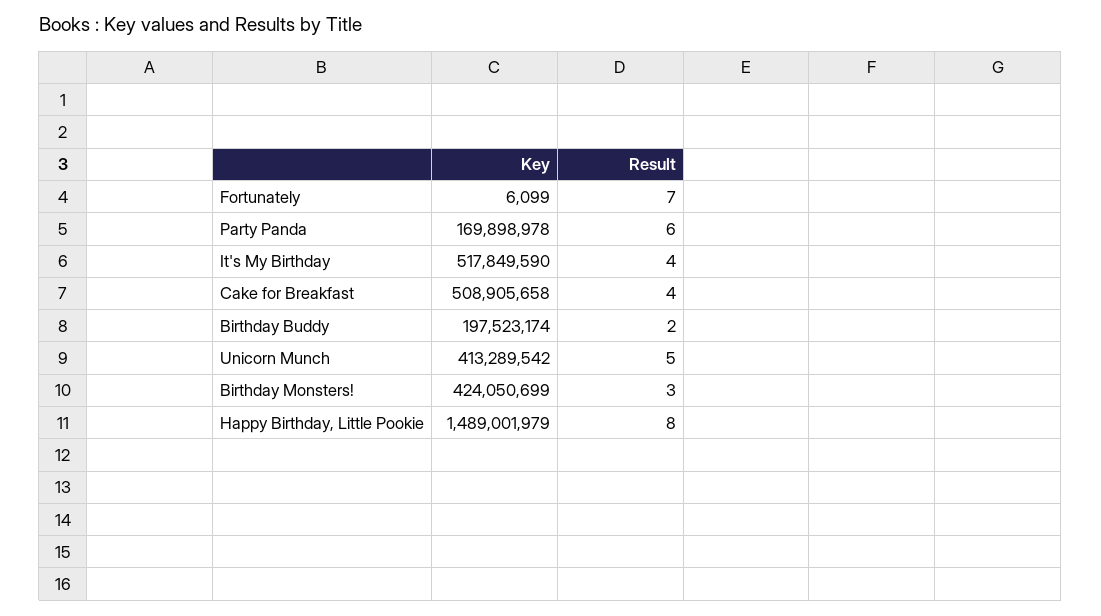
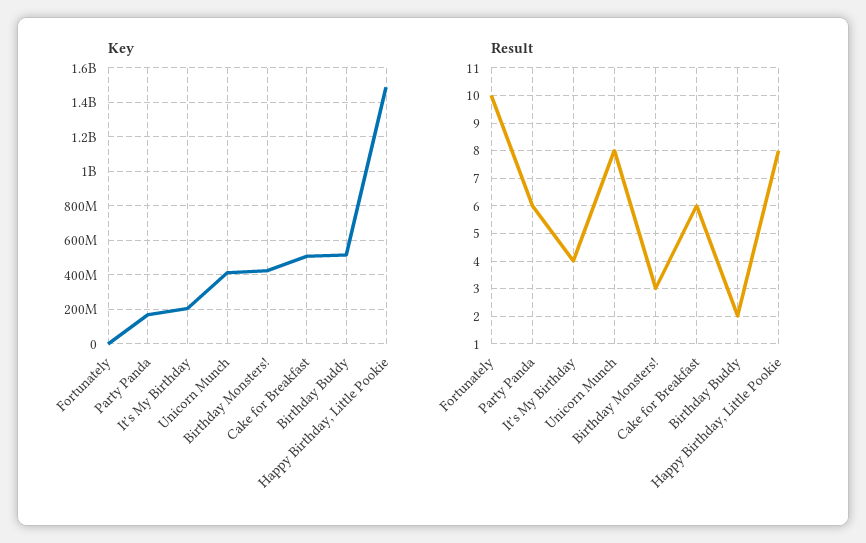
  {
    "Key": {
      "Fortunately": 6099,
      "Party Panda": 169898978,
-     "It's My Birthday": 517849590,
+     "It's My Birthday": 200000000,
      "Cake for Breakfast": 508905658,
-     "Birthday Buddy": 197523174,
+     "Birthday Buddy": 500000000,
      "Unicorn Munch": 413289542,
      "Birthday Monsters!": 424050699,
      "Happy Birthday, Little Pookie": 1489001979
    },
    "Result": {
-     "Fortunately": 7,
+     "Fortunately": 10,
      "Party Panda": 6,
      "It's My Birthday": 4,
-     "Cake for Breakfast": 4,
+     "Cake for Breakfast": 6,
      "Birthday Buddy": 2,
-     "Unicorn Munch": 5,
+     "Unicorn Munch": 8,
      "Birthday Monsters!": 3,
      "Happy Birthday, Little Pookie": 8
    }
  }

